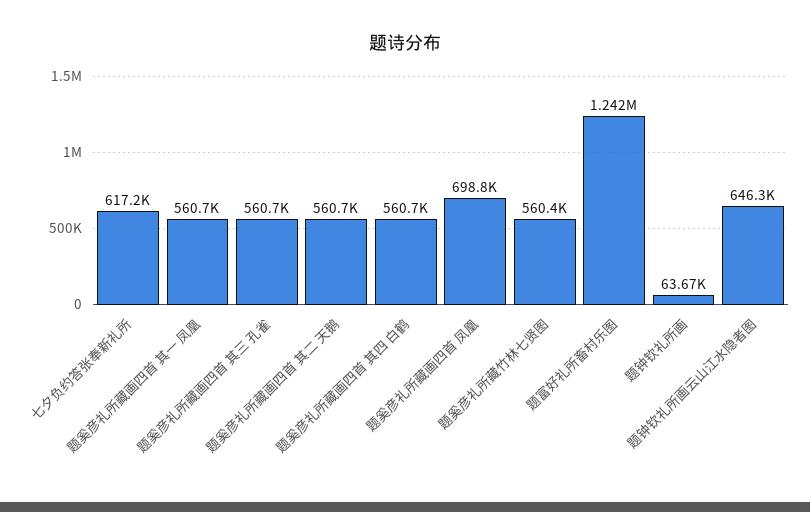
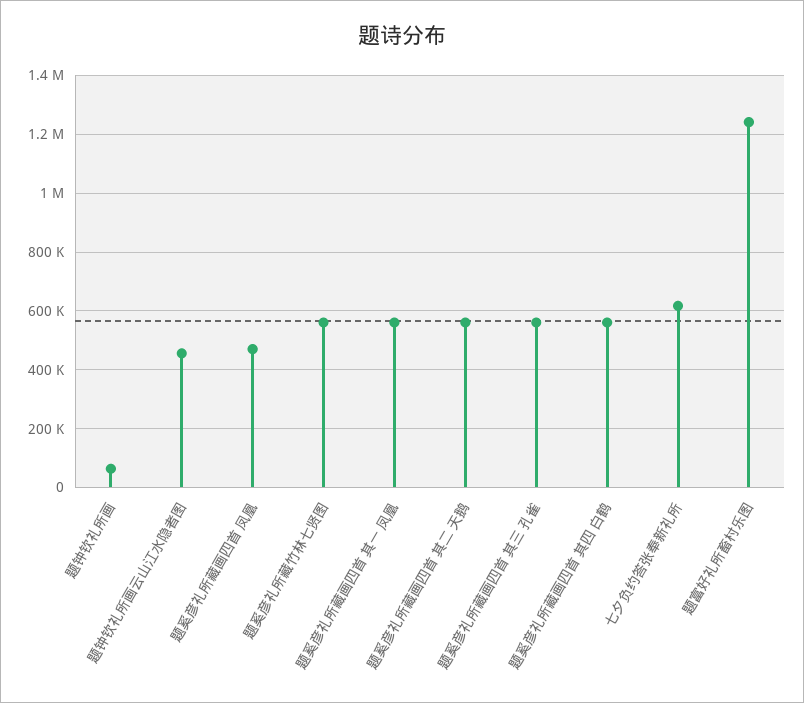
  {
    "七夕负约答张奉新礼所": 617200,
    "题奚彦礼所藏画四首 其一 凤凰": 560700,
    "题奚彦礼所藏画四首 其三 孔雀": 560700,
    "题奚彦礼所藏画四首 其二 天鹅": 560700,
    "题奚彦礼所藏画四首 其四 白鹤": 560700,
-   "题奚彦礼所藏画四首 凤凰": 698800,
+   "题奚彦礼所藏画四首 凤凰": 475000,
    "题奚彦礼所藏竹林七贤图": 560400,
    "题富好礼所畜村乐图": 1242000,
    "题钟钦礼所画": 63670,
-   "题钟钦礼所画云山江水隐者图": 646300
+   "题钟钦礼所画云山江水隐者图": 450000
  }

